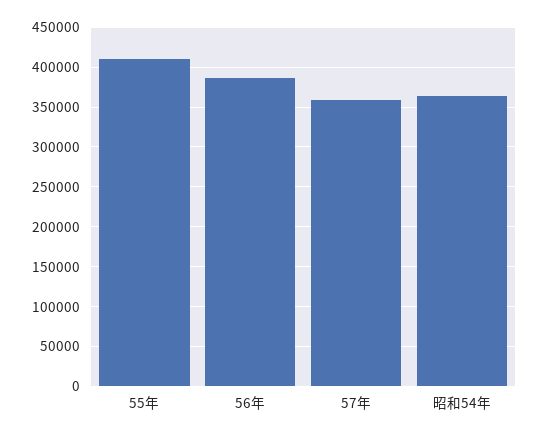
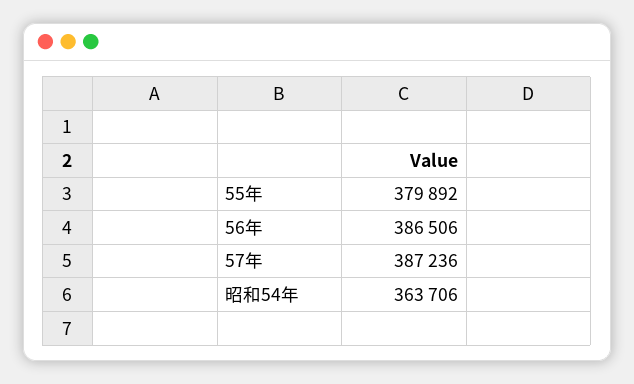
  {
-   "55年": 410000,
+   "55年": 379892,
    "56年": 386506,
-   "57年": 360000,
+   "57年": 387236,
    "昭和54年": 363706
  }

